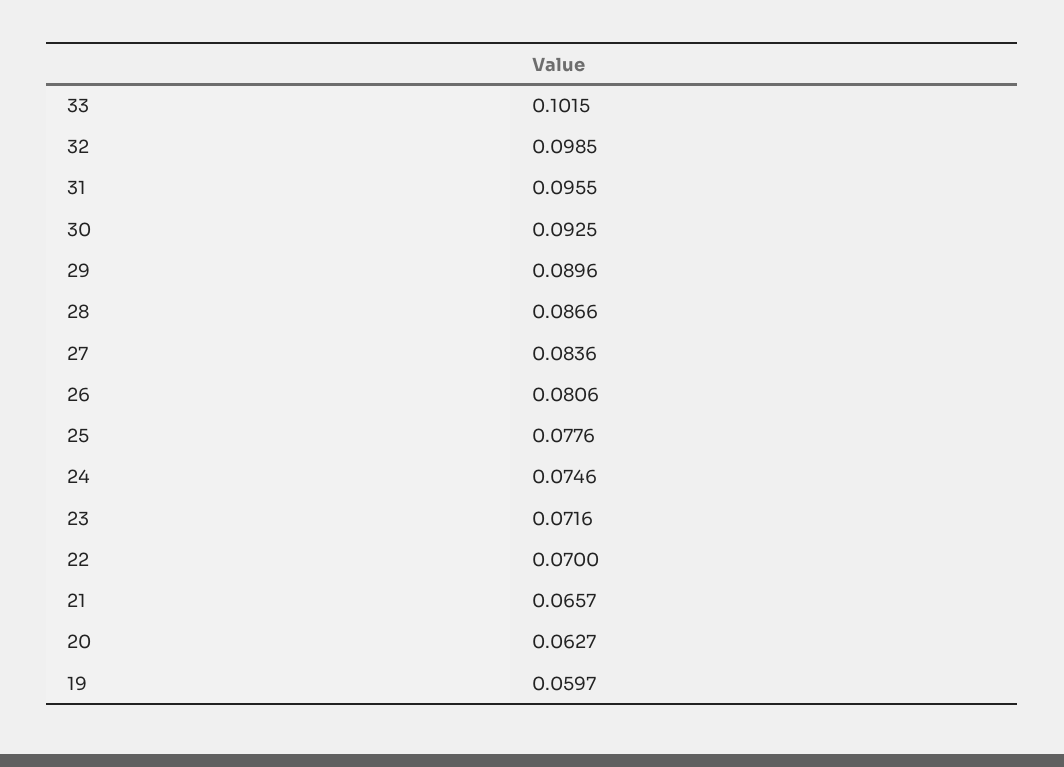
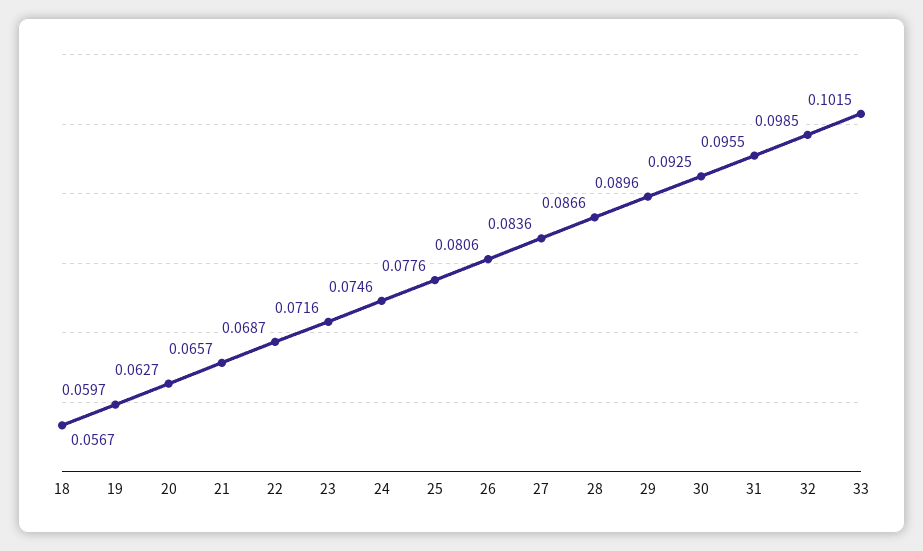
  {
    "33": 0.1015,
    "32": 0.0985,
    "31": 0.0955,
    "30": 0.0925,
    "29": 0.0896,
    "28": 0.0866,
    "27": 0.0836,
    "26": 0.0806,
    "25": 0.0776,
    "24": 0.0746,
    "23": 0.0716,
-   "22": 0.07,
+   "22": 0.0687,
    "21": 0.0657,
    "20": 0.0627,
-   "19": 0.0597
+   "19": 0.0597,
+   "18": 0.0567
  }

